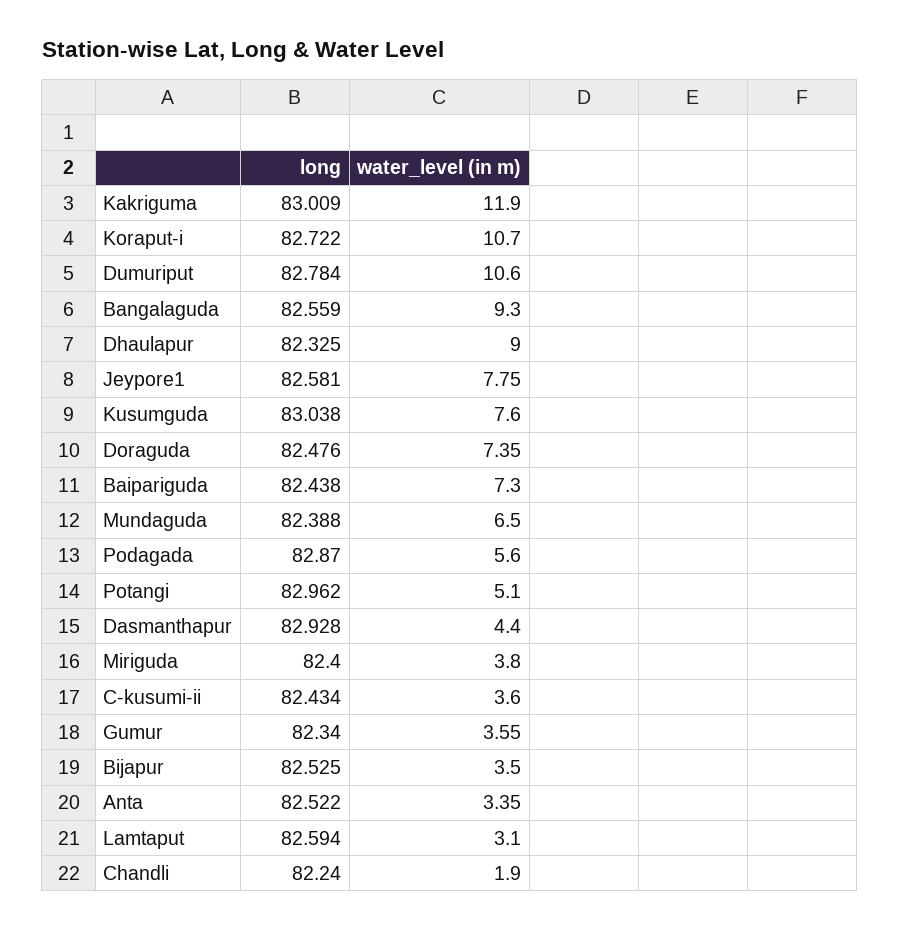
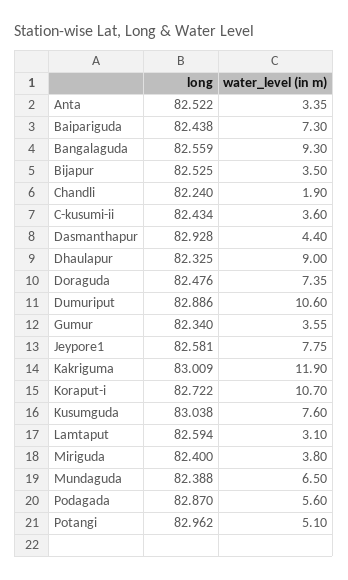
  {
    "long": {
      "Kakriguma": 83.009,
      "Koraput-i": 82.722,
-     "Dumuriput": 82.784,
+     "Dumuriput": 82.886,
      "Bangalaguda": 82.559,
      "Dhaulapur": 82.325,
      "Jeypore1": 82.581,
      "Kusumguda": 83.038,
      "Doraguda": 82.476,
      "Baipariguda": 82.438,
      "Mundaguda": 82.388,
      "Podagada": 82.87,
      "Potangi": 82.962,
      "Dasmanthapur": 82.928,
      "Miriguda": 82.4,
      "C-kusumi-ii": 82.434,
      "Gumur": 82.34,
      "Bijapur": 82.525,
      "Anta": 82.522,
      "Lamtaput": 82.594,
      "Chandli": 82.24
    },
    "water_level (in m)": {
      "Kakriguma": 11.9,
      "Koraput-i": 10.7,
      "Dumuriput": 10.6,
      "Bangalaguda": 9.3,
      "Dhaulapur": 9,
      "Jeypore1": 7.75,
      "Kusumguda": 7.6,
      "Doraguda": 7.35,
      "Baipariguda": 7.3,
      "Mundaguda": 6.5,
      "Podagada": 5.6,
      "Potangi": 5.1,
      "Dasmanthapur": 4.4,
      "Miriguda": 3.8,
      "C-kusumi-ii": 3.6,
      "Gumur": 3.55,
      "Bijapur": 3.5,
      "Anta": 3.35,
      "Lamtaput": 3.1,
      "Chandli": 1.9
    }
  }

